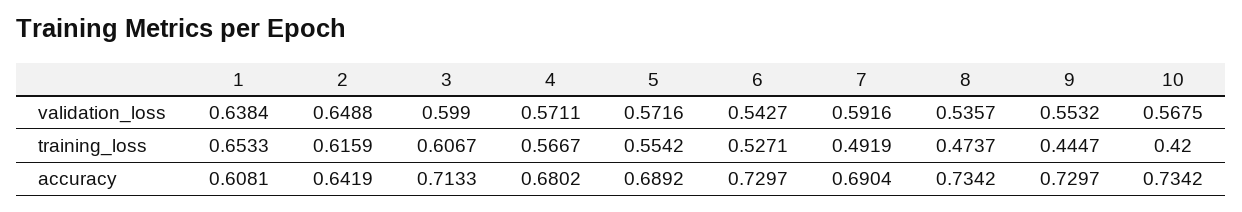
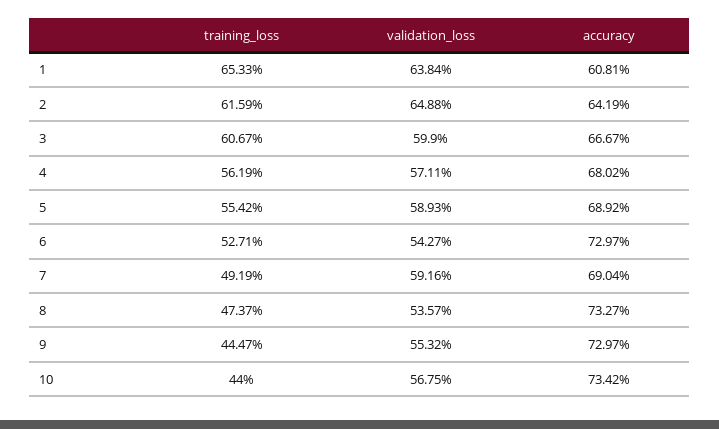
  {
    "1": {
      "validation_loss": 0.6384,
      "training_loss": 0.6533,
      "accuracy": 0.6081
    },
    "2": {
      "validation_loss": 0.6488,
      "training_loss": 0.6159,
      "accuracy": 0.6419
    },
    "3": {
      "validation_loss": 0.599,
      "training_loss": 0.6067,
-     "accuracy": 0.7133
+     "accuracy": 0.6667
    },
    "4": {
      "validation_loss": 0.5711,
-     "training_loss": 0.5667,
+     "training_loss": 0.5619,
      "accuracy": 0.6802
    },
    "5": {
-     "validation_loss": 0.5716,
+     "validation_loss": 0.5893,
      "training_loss": 0.5542,
      "accuracy": 0.6892
    },
    "6": {
      "validation_loss": 0.5427,
      "training_loss": 0.5271,
      "accuracy": 0.7297
    },
    "7": {
      "validation_loss": 0.5916,
      "training_loss": 0.4919,
      "accuracy": 0.6904
    },
    "8": {
      "validation_loss": 0.5357,
      "training_loss": 0.4737,
-     "accuracy": 0.7342
+     "accuracy": 0.7327
    },
    "9": {
      "validation_loss": 0.5532,
      "training_loss": 0.4447,
      "accuracy": 0.7297
    },
    "10": {
      "validation_loss": 0.5675,
-     "training_loss": 0.42,
+     "training_loss": 0.44,
      "accuracy": 0.7342
    }
  }

